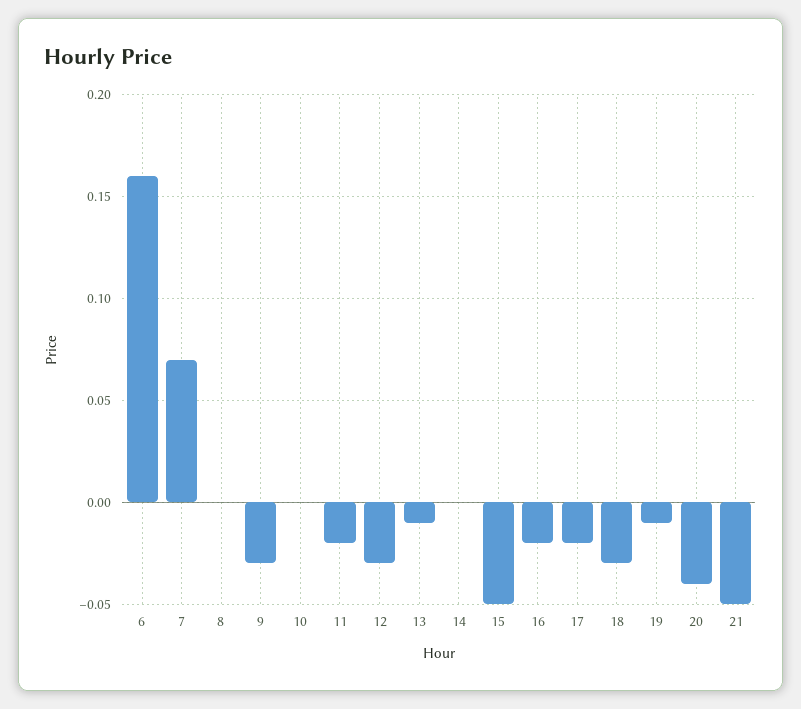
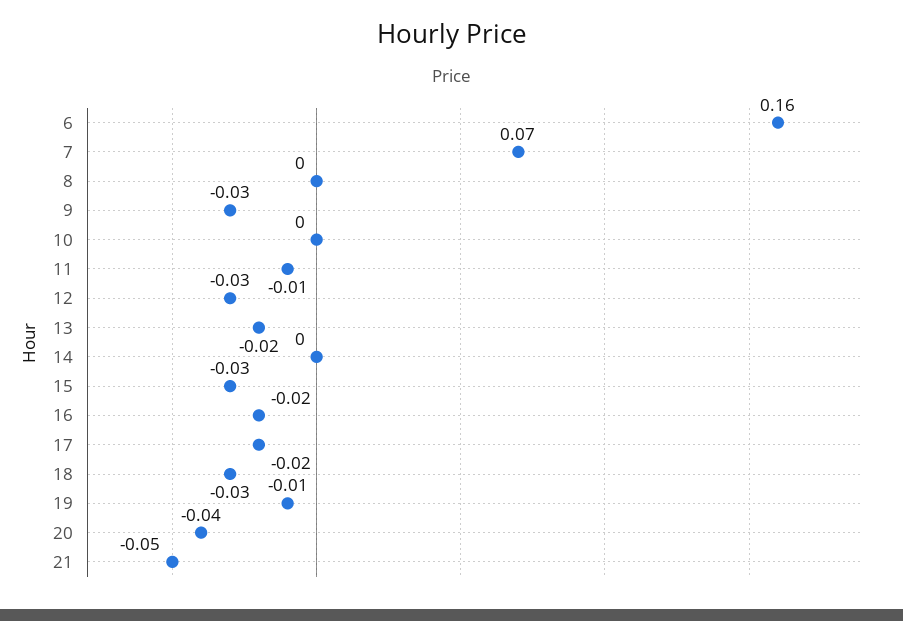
  {
    "6": 0.16,
    "7": 0.07,
    "8": 0,
    "9": -0.03,
    "10": 0,
-   "11": -0.02,
+   "11": -0.01,
    "12": -0.03,
-   "13": -0.01,
+   "13": -0.02,
    "14": 0,
-   "15": -0.05,
+   "15": -0.03,
    "16": -0.02,
    "17": -0.02,
    "18": -0.03,
    "19": -0.01,
    "20": -0.04,
    "21": -0.05
  }

